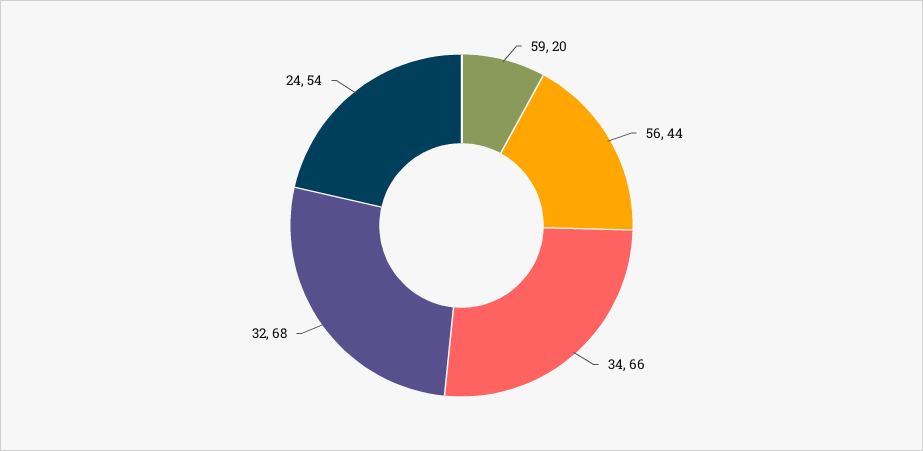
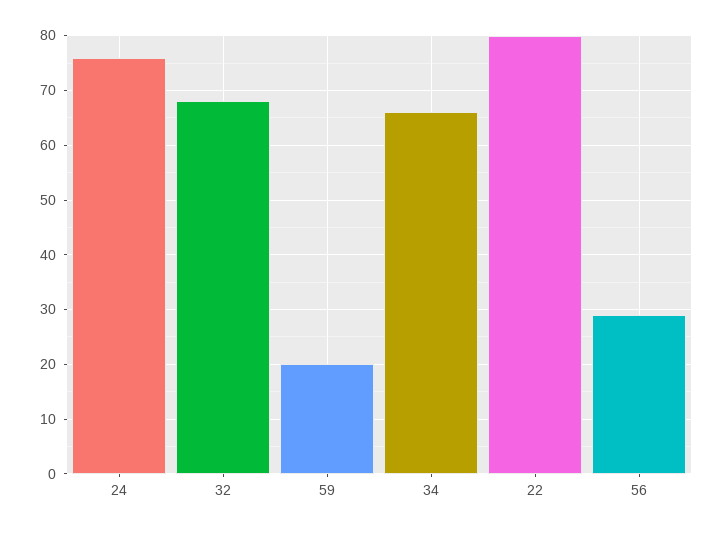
  {
    "59": 20,
-   "56": 44,
+   "56": 30,
    "34": 66,
    "32": 68,
-   "24": 54
+   "24": 75,
+   "22": 80
  }

